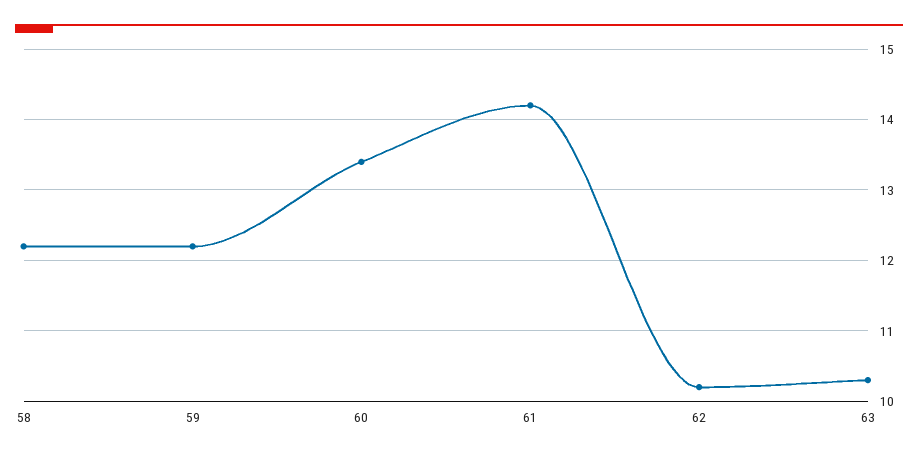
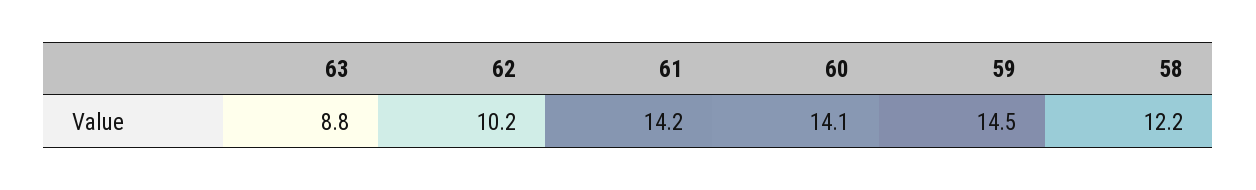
  {
    "58": 12.2,
-   "59": 12.2,
+   "59": 14.5,
-   "60": 13.4,
+   "60": 14.1,
    "61": 14.2,
    "62": 10.2,
-   "63": 10.3
+   "63": 8.8
  }

